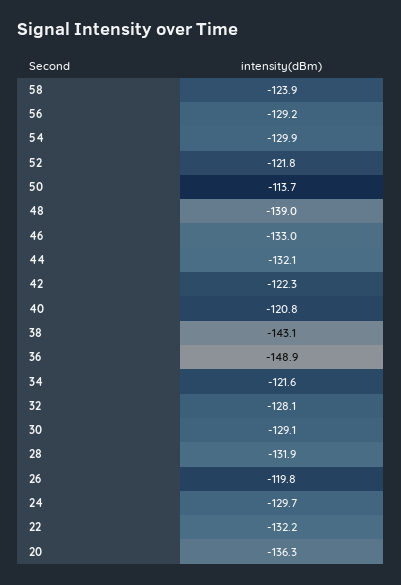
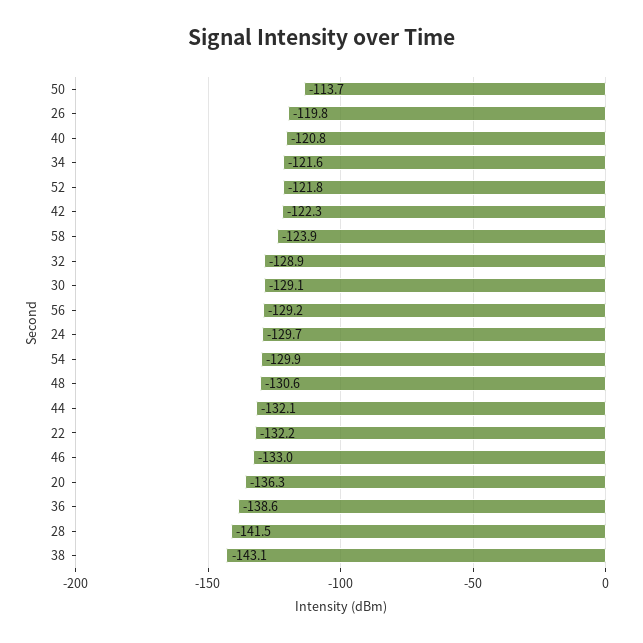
  {
    "58": -123.9,
    "56": -129.2,
    "54": -129.9,
    "52": -121.8,
    "50": -113.7,
-   "48": -139,
+   "48": -130.6,
    "46": -133,
    "44": -132.1,
    "42": -122.3,
    "40": -120.8,
    "38": -143.1,
-   "36": -148.9,
+   "36": -138.6,
    "34": -121.6,
-   "32": -128.1,
+   "32": -128.9,
    "30": -129.1,
-   "28": -131.9,
+   "28": -141.5,
    "26": -119.8,
    "24": -129.7,
    "22": -132.2,
    "20": -136.3
  }

